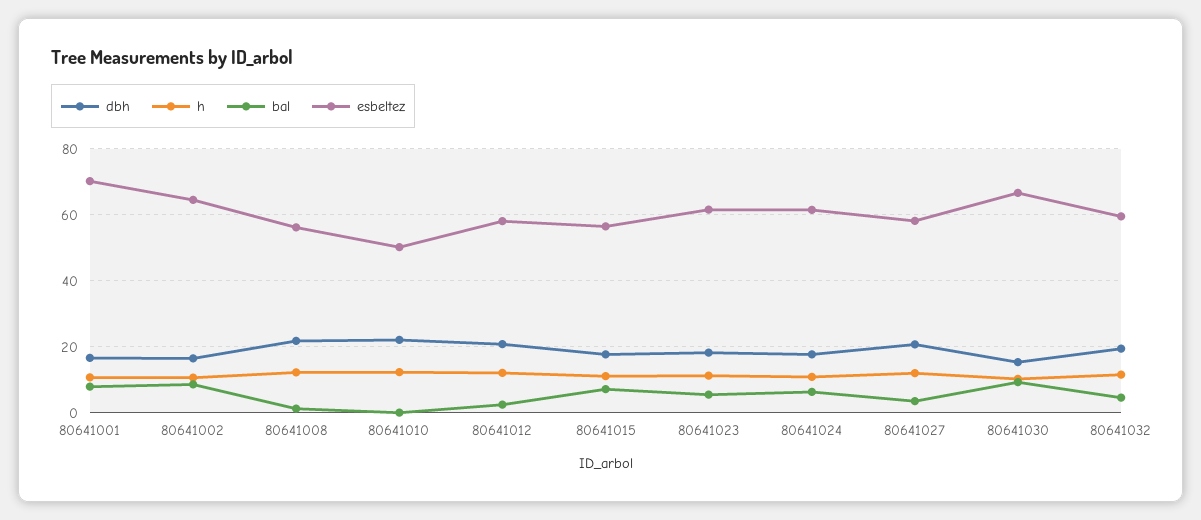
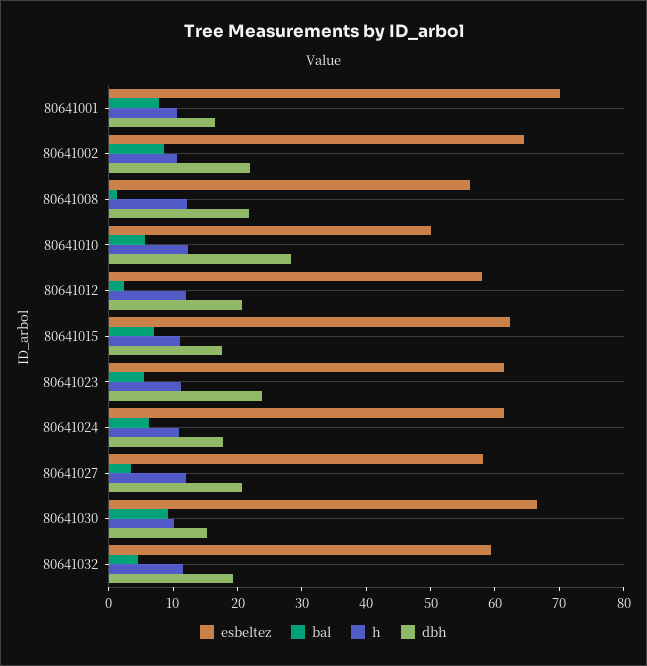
  {
    "dbh": {
      "80641001": 16,
-     "80641002": 16,
+     "80641002": 22,
      "80641008": 22,
-     "80641010": 22,
+     "80641010": 28,
      "80641012": 20,
      "80641015": 18,
-     "80641023": 18,
+     "80641023": 24,
      "80641024": 18,
      "80641027": 20,
      "80641030": 16,
      "80641032": 20
    },
    "h": {
      "80641001": 10,
      "80641002": 10,
      "80641008": 12,
      "80641010": 12,
      "80641012": 12,
      "80641015": 12,
      "80641023": 12,
      "80641024": 10,
      "80641027": 12,
      "80641030": 10,
      "80641032": 12
    },
    "bal": {
      "80641001": 8,
      "80641002": 8,
      "80641008": 2,
-     "80641010": 0,
+     "80641010": 6,
      "80641012": 2,
      "80641015": 8,
      "80641023": 6,
      "80641024": 6,
      "80641027": 4,
      "80641030": 10,
      "80641032": 4
    },
    "esbeltez": {
      "80641001": 70,
      "80641002": 64,
      "80641008": 56,
      "80641010": 50,
      "80641012": 58,
-     "80641015": 56,
+     "80641015": 62,
      "80641023": 62,
      "80641024": 62,
      "80641027": 58,
      "80641030": 66,
      "80641032": 60
    }
  }

